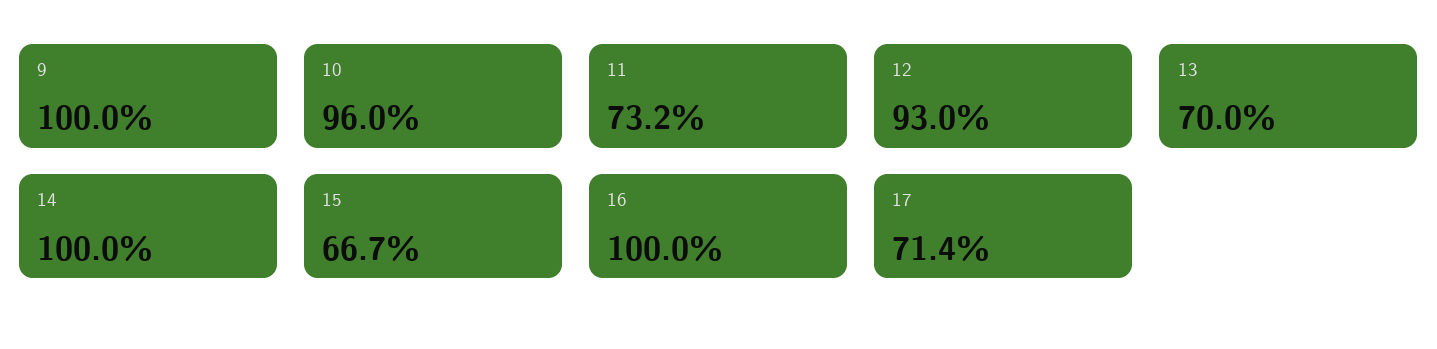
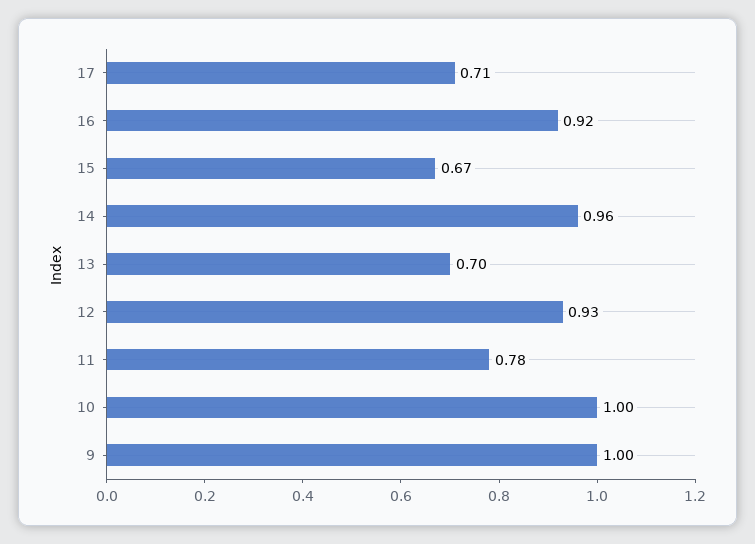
  {
    "9": 1,
-   "10": 0.96,
+   "10": 1,
-   "11": 0.732,
+   "11": 0.78,
    "12": 0.93,
    "13": 0.7,
-   "14": 1,
+   "14": 0.96,
    "15": 0.667,
-   "16": 1,
+   "16": 0.92,
    "17": 0.714
  }

